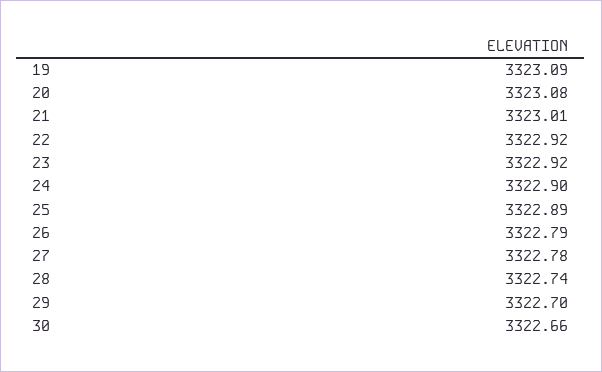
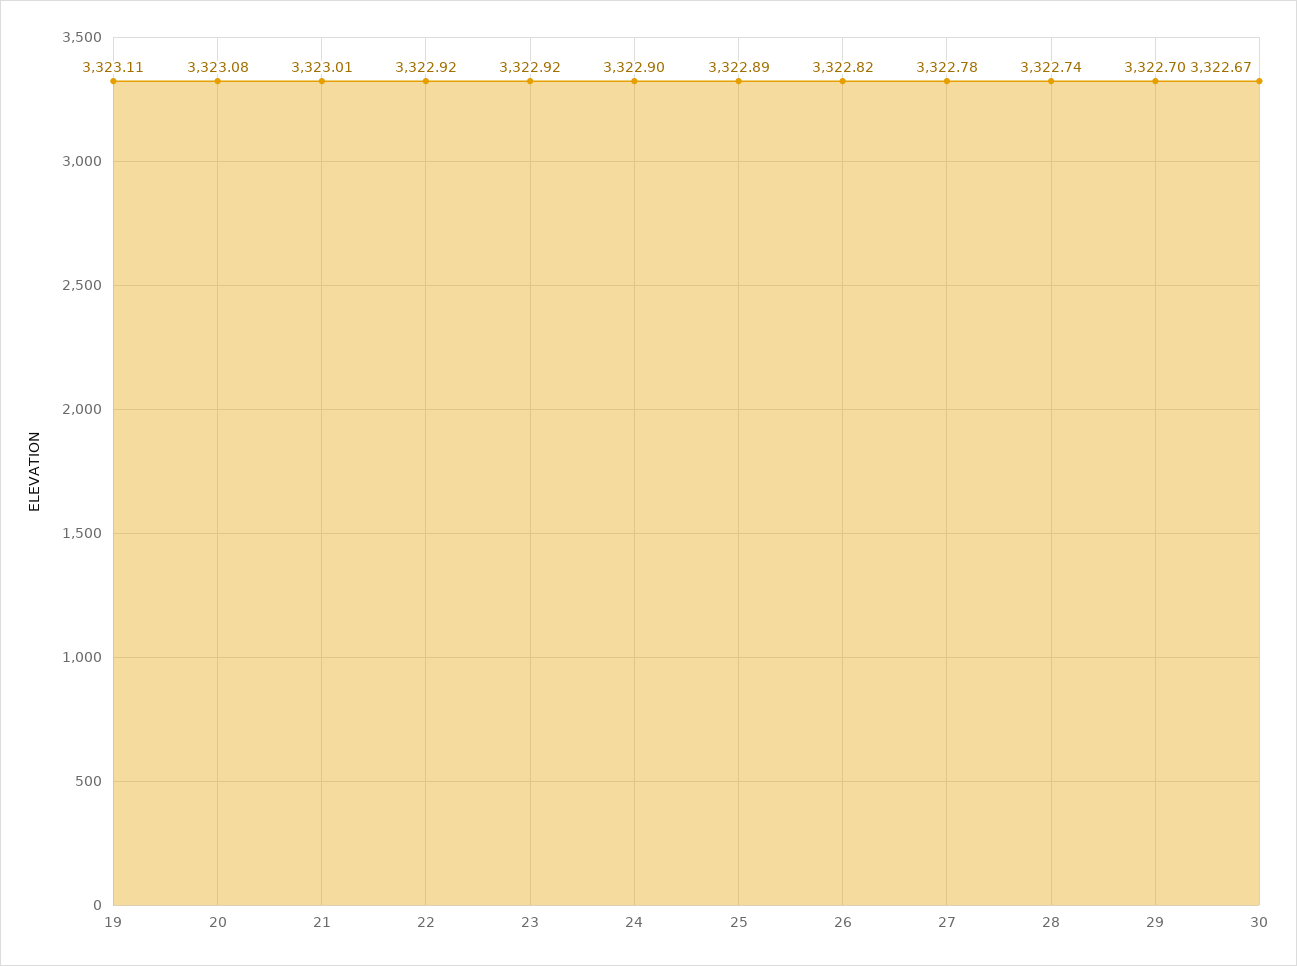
  {
-   "19": 3323.09,
+   "19": 3323.11,
    "20": 3323.08,
    "21": 3323.01,
    "22": 3322.92,
    "23": 3322.92,
    "24": 3322.9,
    "25": 3322.89,
-   "26": 3322.79,
+   "26": 3322.82,
    "27": 3322.78,
    "28": 3322.74,
    "29": 3322.7,
-   "30": 3322.66
+   "30": 3322.67
  }

